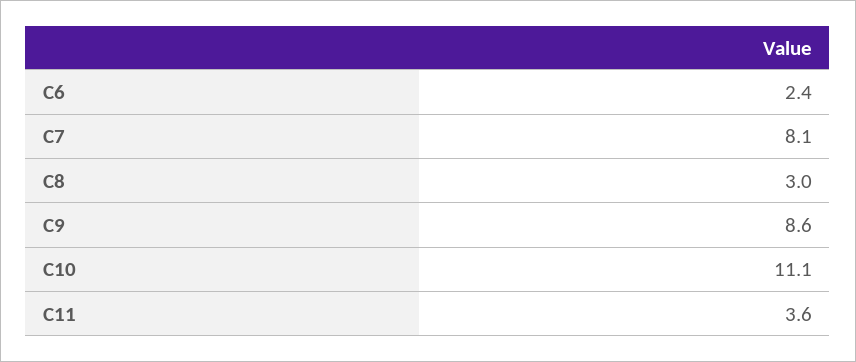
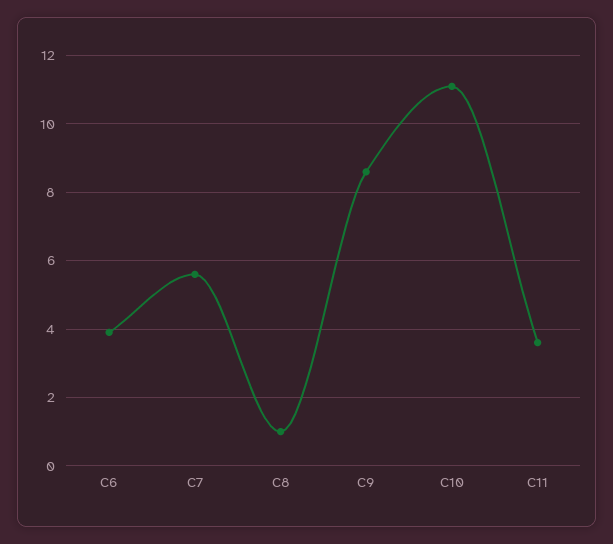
  {
-   "C6": 2.4,
+   "C6": 4,
-   "C7": 8.1,
+   "C7": 5.5,
-   "C8": 3,
+   "C8": 1,
    "C9": 8.6,
    "C10": 11.1,
    "C11": 3.6
  }

